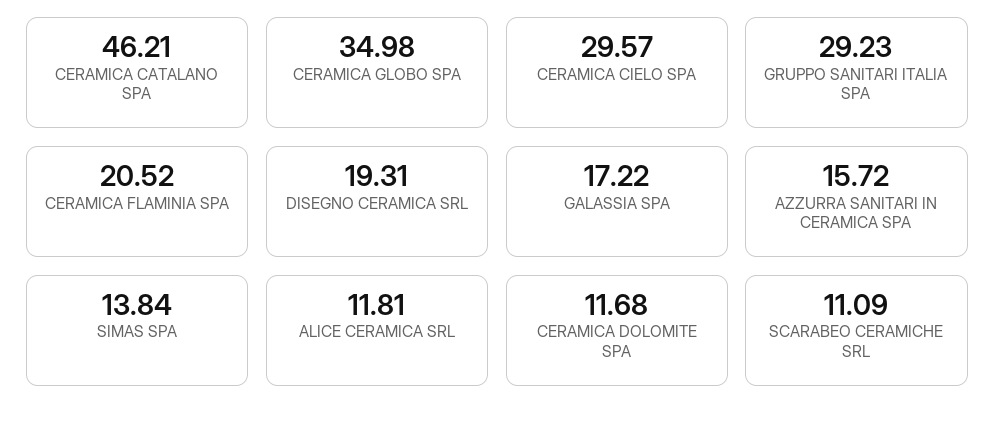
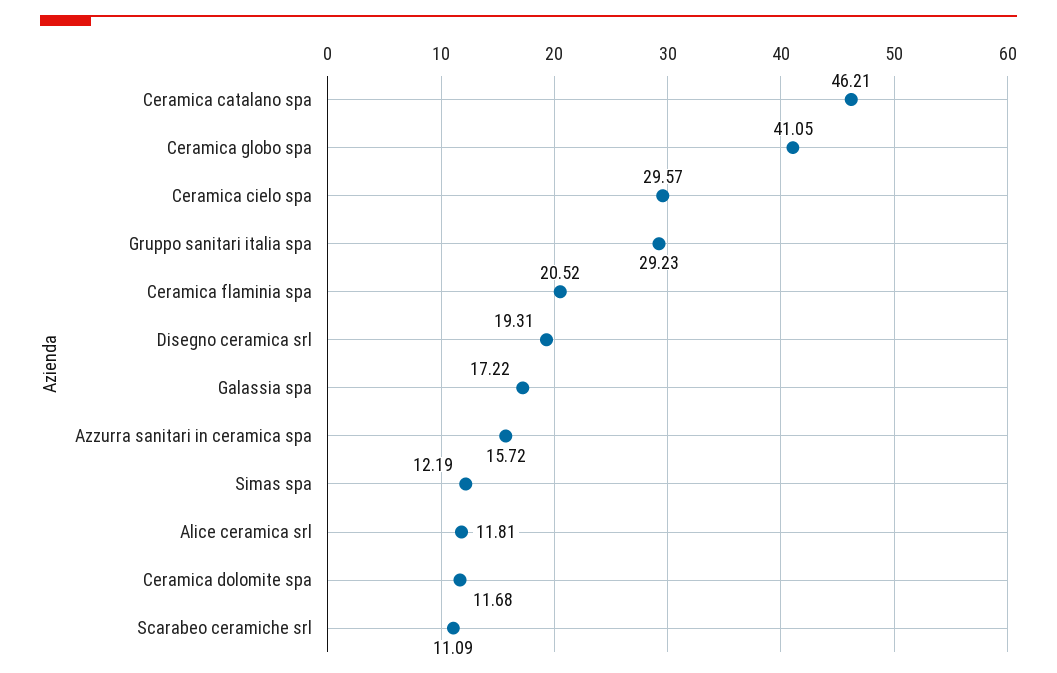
  {
    "CERAMICA CATALANO SPA": 46.21,
-   "CERAMICA GLOBO SPA": 34.98,
+   "CERAMICA GLOBO SPA": 41.05,
    "CERAMICA CIELO SPA": 29.57,
    "GRUPPO SANITARI ITALIA SPA": 29.23,
    "CERAMICA FLAMINIA SPA": 20.52,
    "DISEGNO CERAMICA SRL": 19.31,
    "GALASSIA SPA": 17.22,
    "AZZURRA SANITARI IN CERAMICA SPA": 15.72,
-   "SIMAS SPA": 13.84,
+   "SIMAS SPA": 12.19,
    "ALICE CERAMICA SRL": 11.81,
    "CERAMICA DOLOMITE SPA": 11.68,
    "SCARABEO CERAMICHE SRL": 11.09
  }

